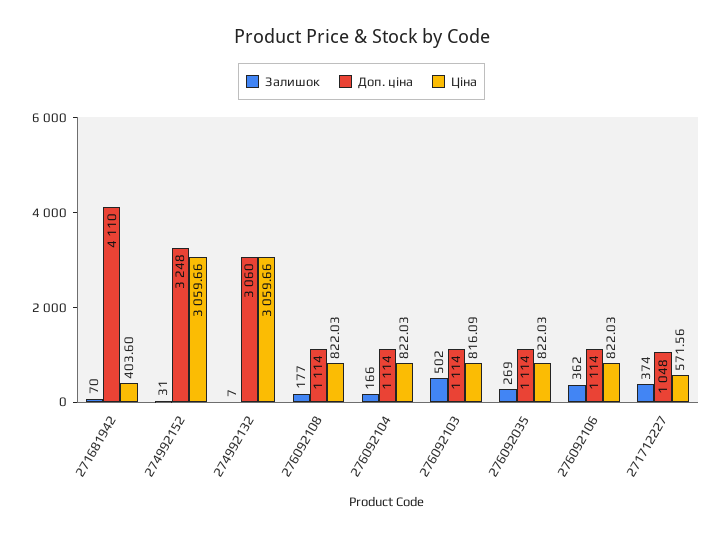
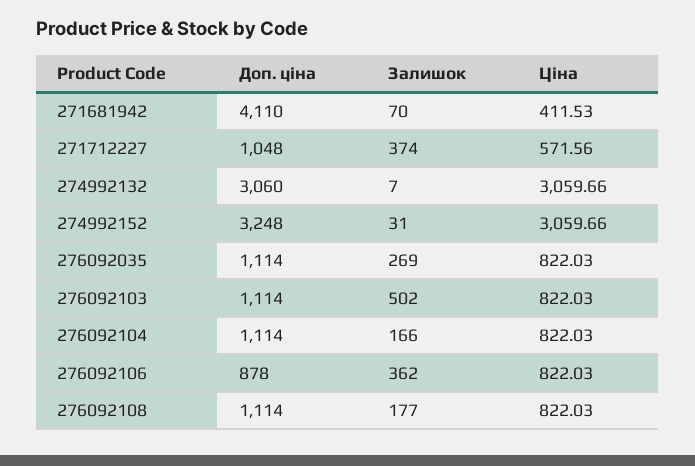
  {
    "Залишок": {
      "271681942": 70,
      "274992152": 31,
      "274992132": 7,
      "276092108": 177,
      "276092104": 166,
      "276092103": 502,
      "276092035": 269,
      "276092106": 362,
      "271712227": 374
    },
    "Доп. ціна": {
      "271681942": 4110,
      "274992152": 3248,
      "274992132": 3060,
      "276092108": 1114,
      "276092104": 1114,
      "276092103": 1114,
      "276092035": 1114,
-     "276092106": 1114,
+     "276092106": 878,
      "271712227": 1048
    },
    "Ціна": {
-     "271681942": 403.6,
+     "271681942": 411.53,
      "274992152": 3059.66,
      "274992132": 3059.66,
      "276092108": 822.03,
      "276092104": 822.03,
-     "276092103": 816.09,
+     "276092103": 822.03,
      "276092035": 822.03,
      "276092106": 822.03,
      "271712227": 571.56
    }
  }

